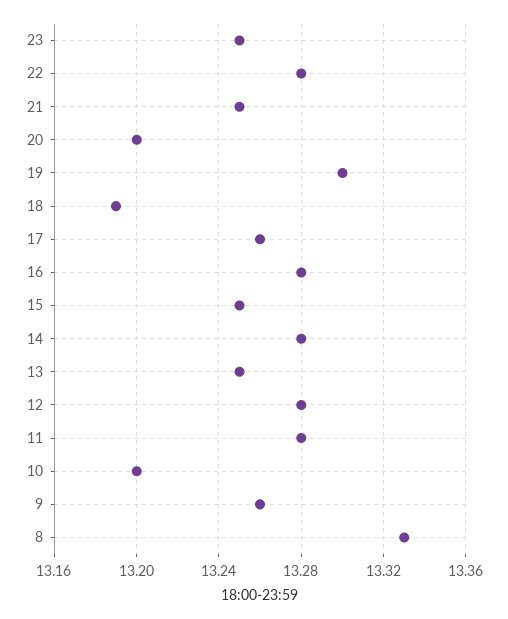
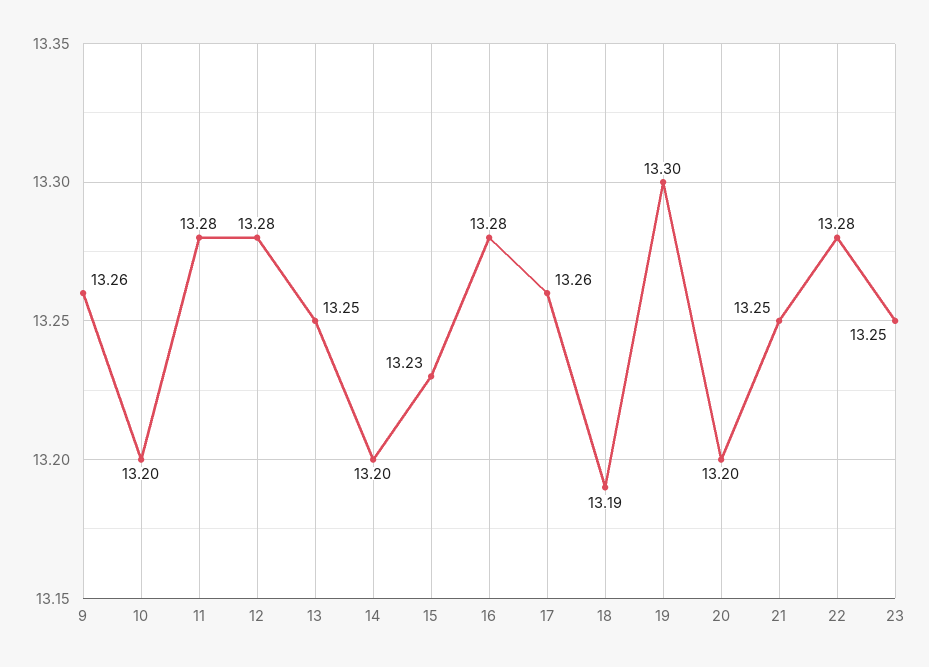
  {
    "23": 13.25,
    "22": 13.28,
    "21": 13.25,
    "20": 13.2,
    "19": 13.3,
    "18": 13.19,
    "17": 13.26,
    "16": 13.28,
-   "15": 13.25,
+   "15": 13.23,
-   "14": 13.28,
+   "14": 13.2,
    "13": 13.25,
    "12": 13.28,
    "11": 13.28,
    "10": 13.2,
-   "9": 13.26,
+   "9": 13.26
-   "8": 13.33
  }

